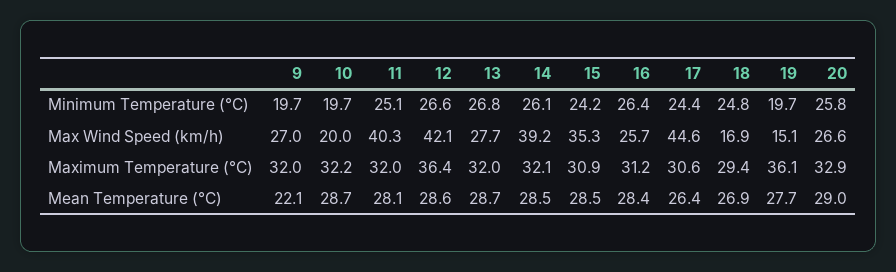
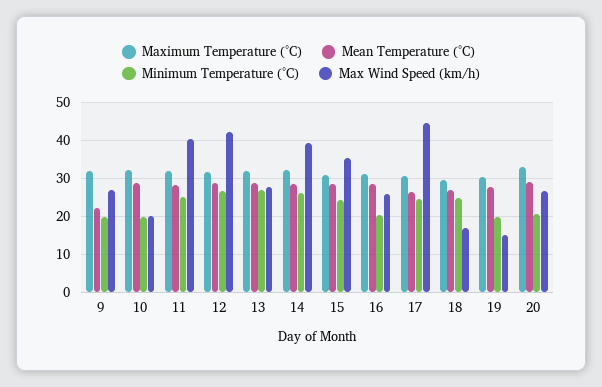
  {
    "Minimum Temperature (°C)": {
      "9": 19.7,
      "10": 19.7,
      "11": 25.1,
      "12": 26.6,
      "13": 26.8,
      "14": 26.1,
      "15": 24.2,
-     "16": 26.4,
+     "16": 20,
      "17": 24.4,
      "18": 24.8,
      "19": 19.7,
-     "20": 25.8
+     "20": 20
    },
    "Max Wind Speed (km/h)": {
      "9": 27,
      "10": 20,
      "11": 40.3,
      "12": 42.1,
      "13": 27.7,
      "14": 39.2,
      "15": 35.3,
      "16": 25.7,
      "17": 44.6,
      "18": 16.9,
      "19": 15.1,
      "20": 26.6
    },
    "Maximum Temperature (°C)": {
      "9": 32,
      "10": 32.2,
      "11": 32,
-     "12": 36.4,
+     "12": 32,
      "13": 32,
      "14": 32.1,
      "15": 30.9,
      "16": 31.2,
      "17": 30.6,
      "18": 29.4,
-     "19": 36.1,
+     "19": 30,
      "20": 32.9
    },
    "Mean Temperature (°C)": {
      "9": 22.1,
      "10": 28.7,
      "11": 28.1,
      "12": 28.6,
      "13": 28.7,
      "14": 28.5,
      "15": 28.5,
      "16": 28.4,
      "17": 26.4,
      "18": 26.9,
      "19": 27.7,
      "20": 29
    }
  }

